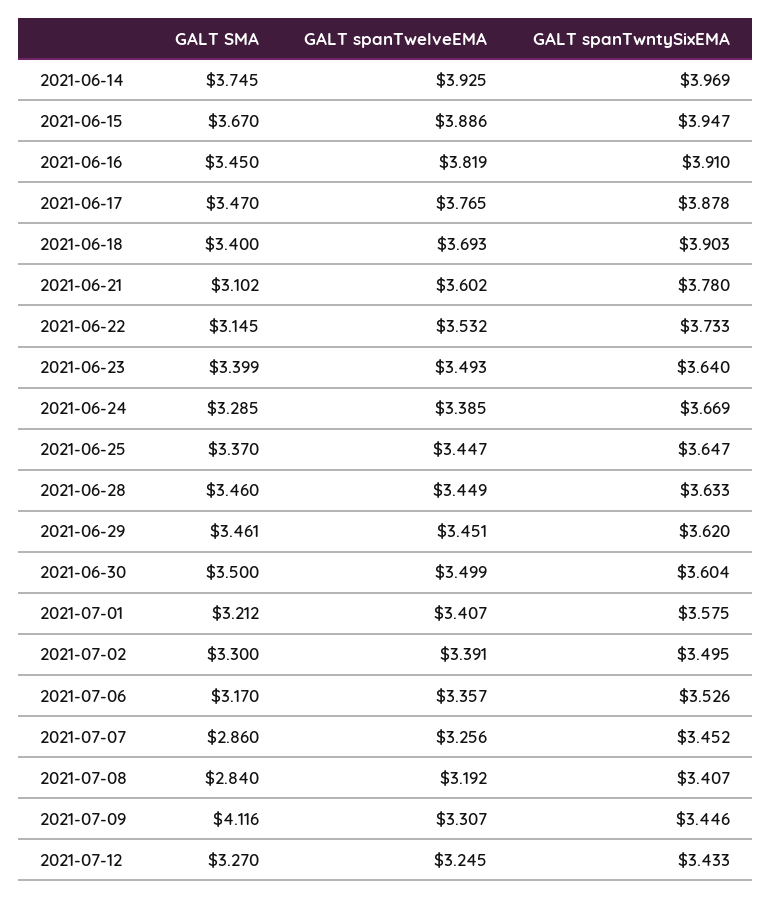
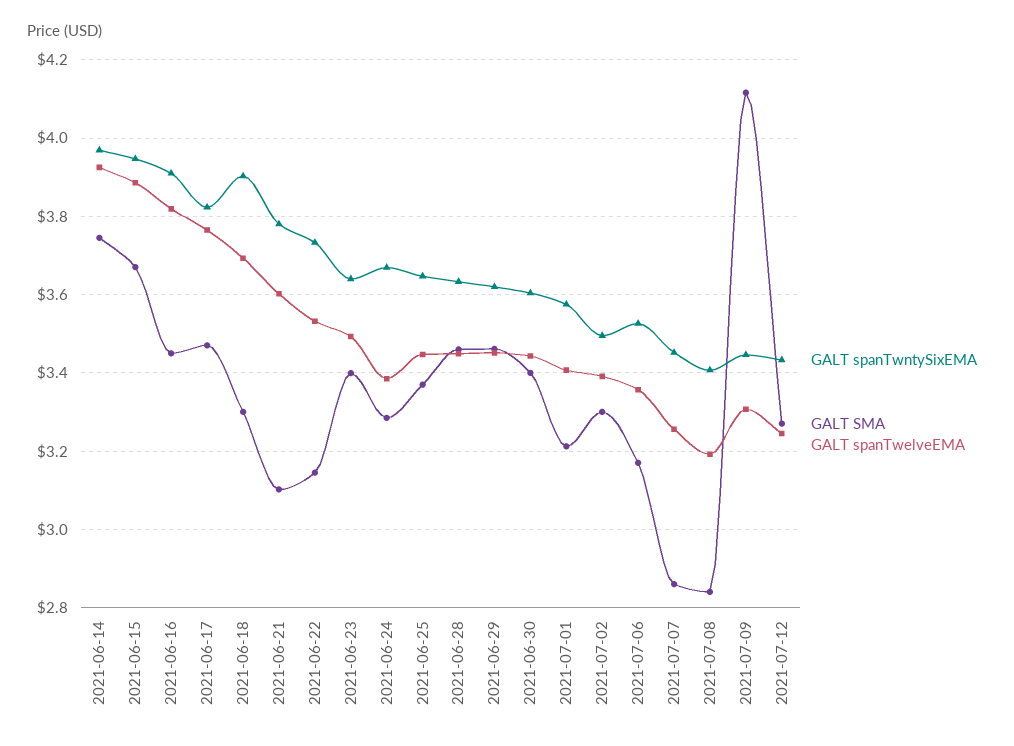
  {
    "GALT SMA": {
      "2021-06-14": 3.745,
      "2021-06-15": 3.67,
      "2021-06-16": 3.45,
      "2021-06-17": 3.47,
-     "2021-06-18": 3.4,
+     "2021-06-18": 3.3,
      "2021-06-21": 3.102,
      "2021-06-22": 3.145,
      "2021-06-23": 3.399,
      "2021-06-24": 3.285,
      "2021-06-25": 3.37,
      "2021-06-28": 3.46,
      "2021-06-29": 3.461,
-     "2021-06-30": 3.5,
+     "2021-06-30": 3.4,
      "2021-07-01": 3.212,
      "2021-07-02": 3.3,
      "2021-07-06": 3.17,
      "2021-07-07": 2.86,
      "2021-07-08": 2.84,
      "2021-07-09": 4.116,
      "2021-07-12": 3.27
    },
    "GALT spanTwelveEMA": {
      "2021-06-14": 3.925,
      "2021-06-15": 3.886,
      "2021-06-16": 3.819,
      "2021-06-17": 3.765,
      "2021-06-18": 3.693,
      "2021-06-21": 3.602,
      "2021-06-22": 3.532,
      "2021-06-23": 3.493,
      "2021-06-24": 3.385,
      "2021-06-25": 3.447,
      "2021-06-28": 3.449,
      "2021-06-29": 3.451,
-     "2021-06-30": 3.499,
+     "2021-06-30": 3.44,
      "2021-07-01": 3.407,
      "2021-07-02": 3.391,
      "2021-07-06": 3.357,
      "2021-07-07": 3.256,
      "2021-07-08": 3.192,
      "2021-07-09": 3.307,
      "2021-07-12": 3.245
    },
    "GALT spanTwntySixEMA": {
      "2021-06-14": 3.969,
      "2021-06-15": 3.947,
      "2021-06-16": 3.91,
-     "2021-06-17": 3.878,
+     "2021-06-17": 3.82,
      "2021-06-18": 3.903,
      "2021-06-21": 3.78,
      "2021-06-22": 3.733,
      "2021-06-23": 3.64,
      "2021-06-24": 3.669,
      "2021-06-25": 3.647,
      "2021-06-28": 3.633,
      "2021-06-29": 3.62,
      "2021-06-30": 3.604,
      "2021-07-01": 3.575,
      "2021-07-02": 3.495,
      "2021-07-06": 3.526,
      "2021-07-07": 3.452,
      "2021-07-08": 3.407,
      "2021-07-09": 3.446,
      "2021-07-12": 3.433
    }
  }

